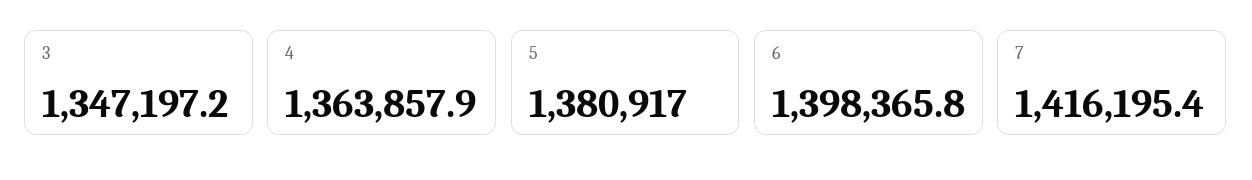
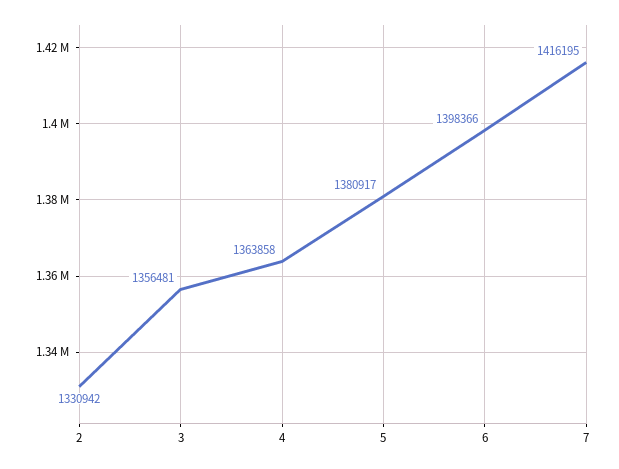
  {
-   "3": 1347197.2,
+   "3": 1356481,
    "4": 1363857.9,
    "5": 1380917,
    "6": 1398365.8,
-   "7": 1416195.4
+   "7": 1416195.4,
+   "2": 1330942
  }

